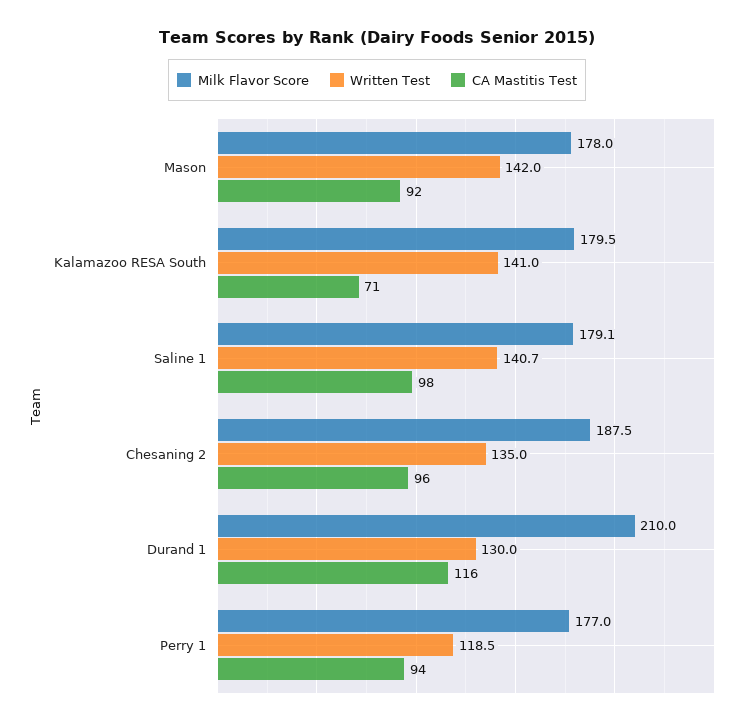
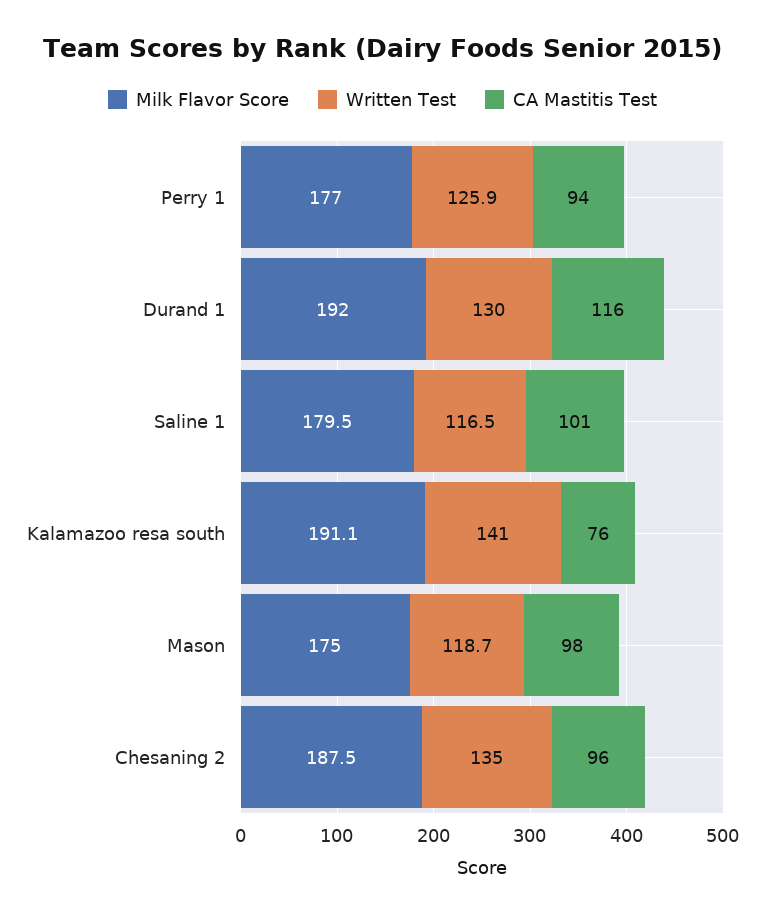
  {
    "Milk Flavor Score": {
-     "Mason": 178,
+     "Mason": 175,
-     "Kalamazoo RESA South": 179.5,
+     "Kalamazoo RESA South": 191.1,
-     "Saline 1": 179.1,
+     "Saline 1": 179.5,
      "Chesaning 2": 187.5,
-     "Durand 1": 210,
+     "Durand 1": 192,
      "Perry 1": 177
    },
    "Written Test": {
-     "Mason": 142,
+     "Mason": 118.7,
      "Kalamazoo RESA South": 141,
-     "Saline 1": 140.7,
+     "Saline 1": 116.5,
      "Chesaning 2": 135,
      "Durand 1": 130,
-     "Perry 1": 118.5
+     "Perry 1": 125.9
    },
    "CA Mastitis Test": {
-     "Mason": 92,
+     "Mason": 98,
-     "Kalamazoo RESA South": 71,
+     "Kalamazoo RESA South": 76,
-     "Saline 1": 98,
+     "Saline 1": 101,
      "Chesaning 2": 96,
      "Durand 1": 116,
      "Perry 1": 94
    }
  }

